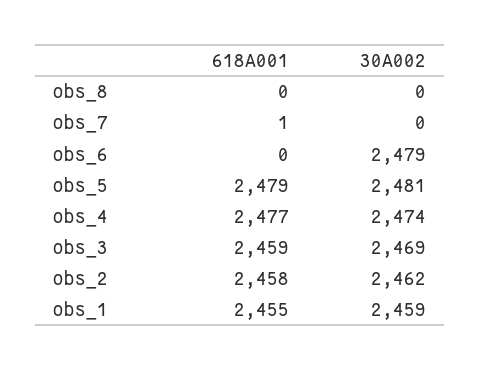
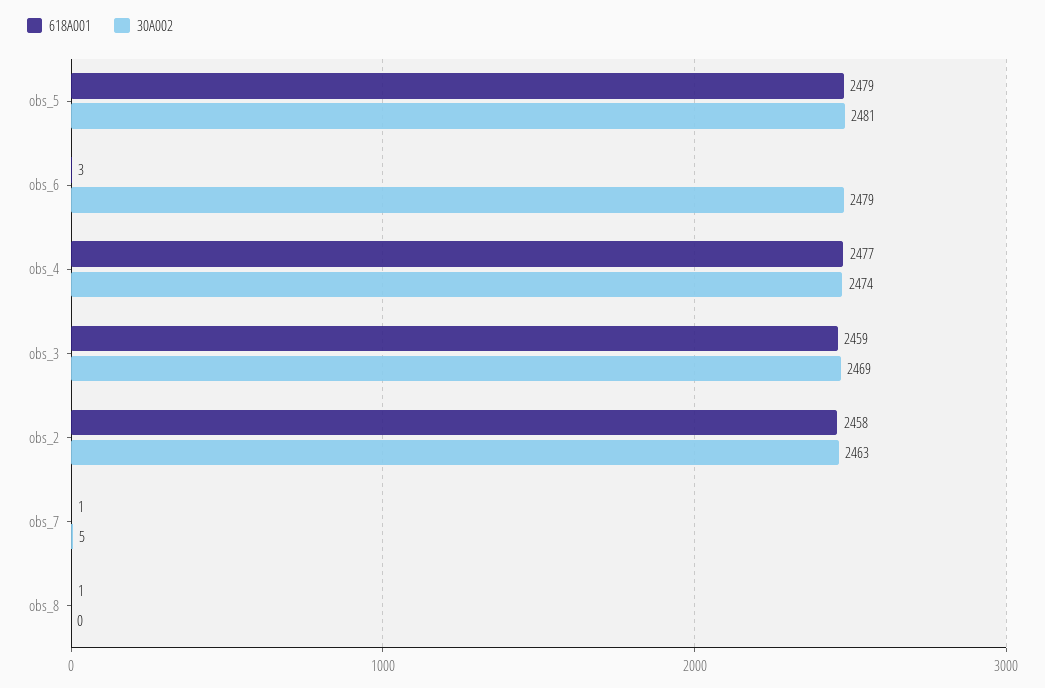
  {
    "618A001": {
-     "obs_8": 0,
+     "obs_8": 1,
      "obs_7": 1,
-     "obs_6": 0,
+     "obs_6": 3,
      "obs_5": 2479,
      "obs_4": 2477,
      "obs_3": 2459,
-     "obs_2": 2458,
+     "obs_2": 2458
-     "obs_1": 2455
    },
    "30A002": {
      "obs_8": 0,
-     "obs_7": 0,
+     "obs_7": 5,
      "obs_6": 2479,
      "obs_5": 2481,
      "obs_4": 2474,
      "obs_3": 2469,
-     "obs_2": 2462,
+     "obs_2": 2463
-     "obs_1": 2459
    }
  }

